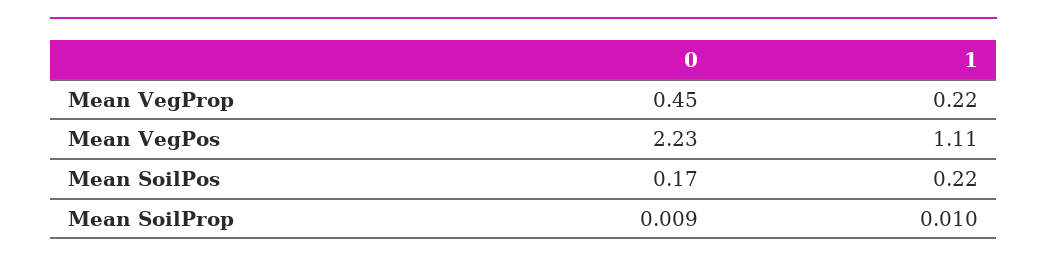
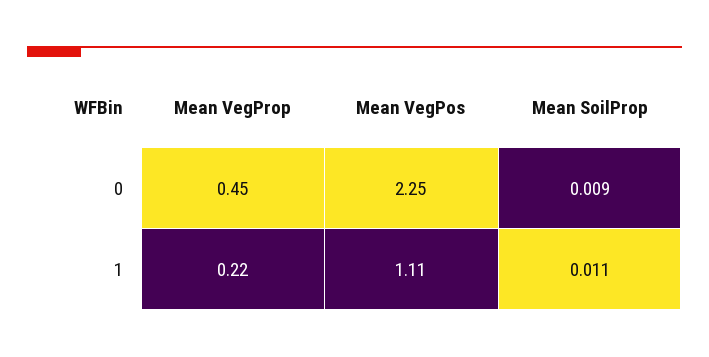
  {
    "0": {
      "Mean VegProp": 0.45,
-     "Mean VegPos": 2.23,
+     "Mean VegPos": 2.25,
-     "Mean SoilPos": 0.17,
      "Mean SoilProp": 0.009
    },
    "1": {
      "Mean VegProp": 0.22,
      "Mean VegPos": 1.11,
-     "Mean SoilPos": 0.22,
-     "Mean SoilProp": 0.01
+     "Mean SoilProp": 0.011
    }
  }

